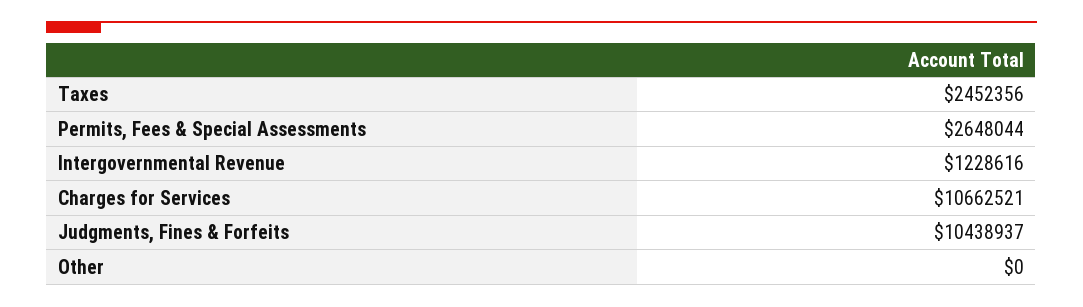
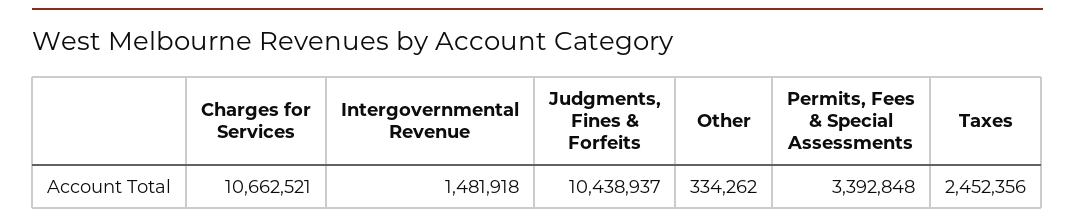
  {
    "Taxes": 2452356,
-   "Permits, Fees & Special Assessments": 2648044,
+   "Permits, Fees & Special Assessments": 3392848,
-   "Intergovernmental Revenue": 1228616,
+   "Intergovernmental Revenue": 1481918,
    "Charges for Services": 10662521,
    "Judgments, Fines & Forfeits": 10438937,
-   "Other": 0
+   "Other": 334262
  }

